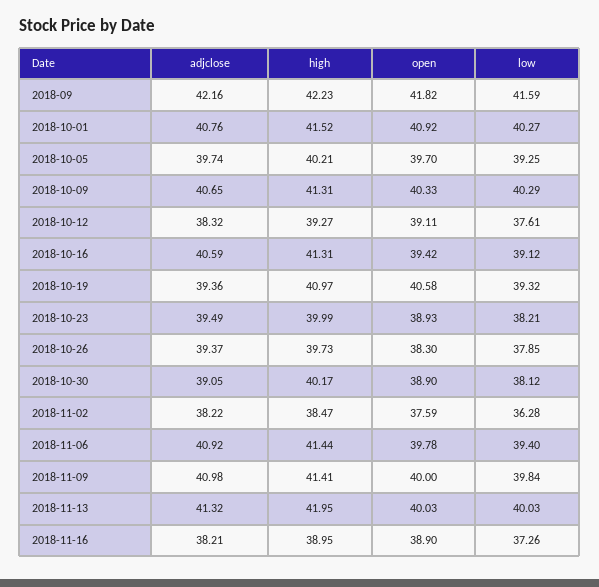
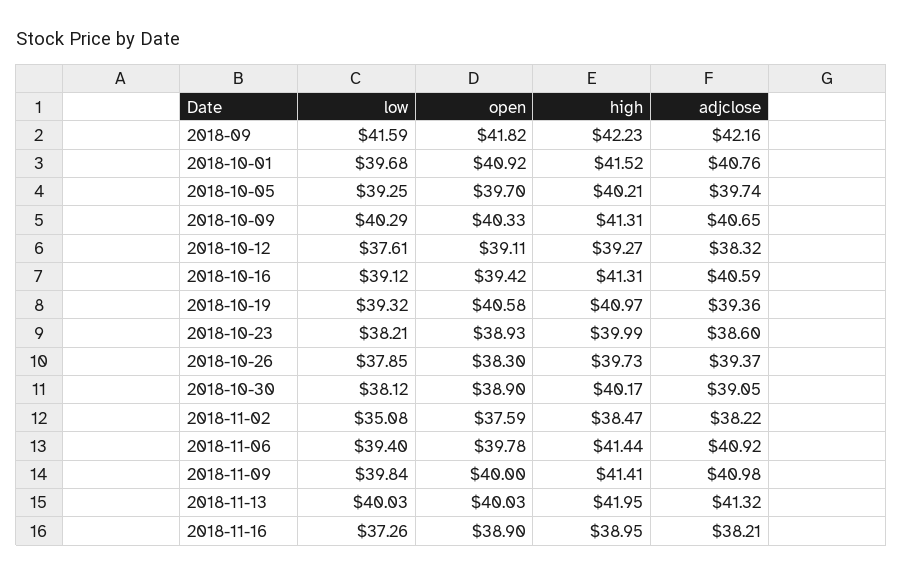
  {
    "adjclose": {
      "2018-09": 42.16,
      "2018-10-01": 40.76,
      "2018-10-05": 39.74,
      "2018-10-09": 40.65,
      "2018-10-12": 38.32,
      "2018-10-16": 40.59,
      "2018-10-19": 39.36,
-     "2018-10-23": 39.49,
+     "2018-10-23": 38.6,
      "2018-10-26": 39.37,
      "2018-10-30": 39.05,
      "2018-11-02": 38.22,
      "2018-11-06": 40.92,
      "2018-11-09": 40.98,
      "2018-11-13": 41.32,
      "2018-11-16": 38.21
    },
    "high": {
      "2018-09": 42.23,
      "2018-10-01": 41.52,
      "2018-10-05": 40.21,
      "2018-10-09": 41.31,
      "2018-10-12": 39.27,
      "2018-10-16": 41.31,
      "2018-10-19": 40.97,
      "2018-10-23": 39.99,
      "2018-10-26": 39.73,
      "2018-10-30": 40.17,
      "2018-11-02": 38.47,
      "2018-11-06": 41.44,
      "2018-11-09": 41.41,
      "2018-11-13": 41.95,
      "2018-11-16": 38.95
    },
    "open": {
      "2018-09": 41.82,
      "2018-10-01": 40.92,
      "2018-10-05": 39.7,
      "2018-10-09": 40.33,
      "2018-10-12": 39.11,
      "2018-10-16": 39.42,
      "2018-10-19": 40.58,
      "2018-10-23": 38.93,
      "2018-10-26": 38.3,
      "2018-10-30": 38.9,
      "2018-11-02": 37.59,
      "2018-11-06": 39.78,
      "2018-11-09": 40,
      "2018-11-13": 40.03,
      "2018-11-16": 38.9
    },
    "low": {
      "2018-09": 41.59,
-     "2018-10-01": 40.27,
+     "2018-10-01": 39.68,
      "2018-10-05": 39.25,
      "2018-10-09": 40.29,
      "2018-10-12": 37.61,
      "2018-10-16": 39.12,
      "2018-10-19": 39.32,
      "2018-10-23": 38.21,
      "2018-10-26": 37.85,
      "2018-10-30": 38.12,
-     "2018-11-02": 36.28,
+     "2018-11-02": 35.08,
      "2018-11-06": 39.4,
      "2018-11-09": 39.84,
      "2018-11-13": 40.03,
      "2018-11-16": 37.26
    }
  }

